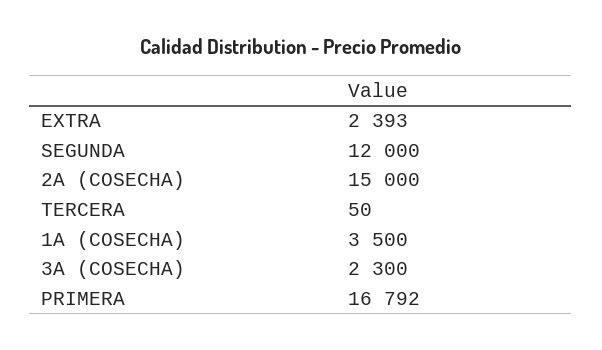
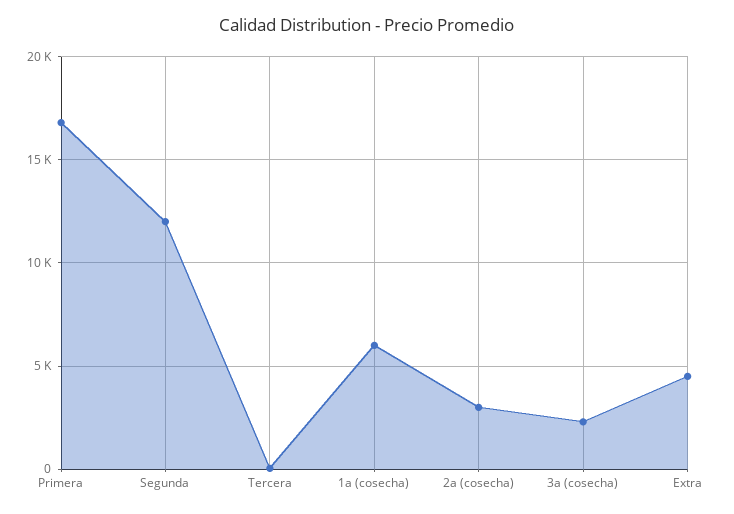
  {
-   "EXTRA": 2393,
+   "EXTRA": 4500,
    "SEGUNDA": 12000,
-   "2A (COSECHA)": 15000,
+   "2A (COSECHA)": 3000,
    "TERCERA": 50,
-   "1A (COSECHA)": 3500,
+   "1A (COSECHA)": 6000,
    "3A (COSECHA)": 2300,
    "PRIMERA": 16792
  }

